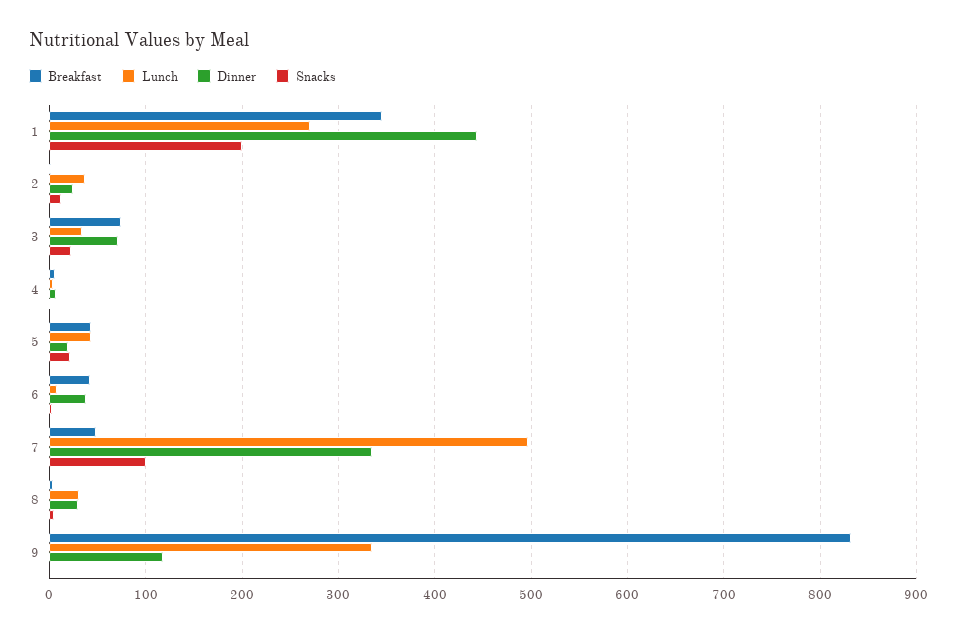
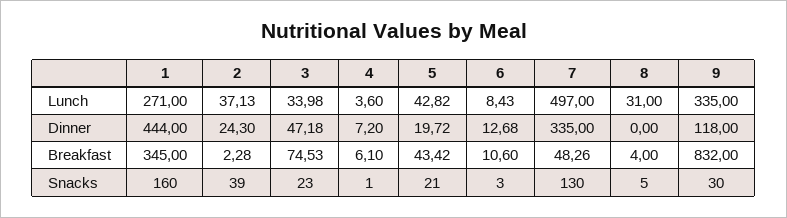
  {
    "Breakfast": {
      "1": 345,
      "2": 2.28,
      "3": 74.53,
      "4": 6.1,
      "5": 43.42,
-     "6": 40,
+     "6": 10.6,
      "7": 48.26,
      "8": 4,
      "9": 832
    },
    "Lunch": {
      "1": 271,
      "2": 37.13,
      "3": 33.98,
      "4": 3.6,
      "5": 42.82,
      "6": 8.43,
      "7": 497,
      "8": 31,
      "9": 335
    },
    "Dinner": {
      "1": 444,
      "2": 24.3,
-     "3": 70,
+     "3": 47.18,
      "4": 7.2,
      "5": 19.72,
-     "6": 40,
+     "6": 12.68,
      "7": 335,
-     "8": 30,
+     "8": 0,
      "9": 118
    },
    "Snacks": {
-     "1": 200,
+     "1": 160,
-     "2": 10,
+     "2": 39,
      "3": 23,
      "4": 1,
      "5": 21,
      "6": 3,
-     "7": 100,
+     "7": 130,
      "8": 5,
-     "9": 0
+     "9": 30
    }
  }

